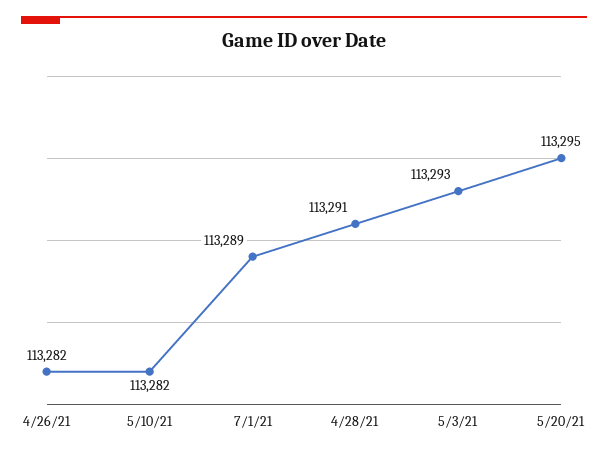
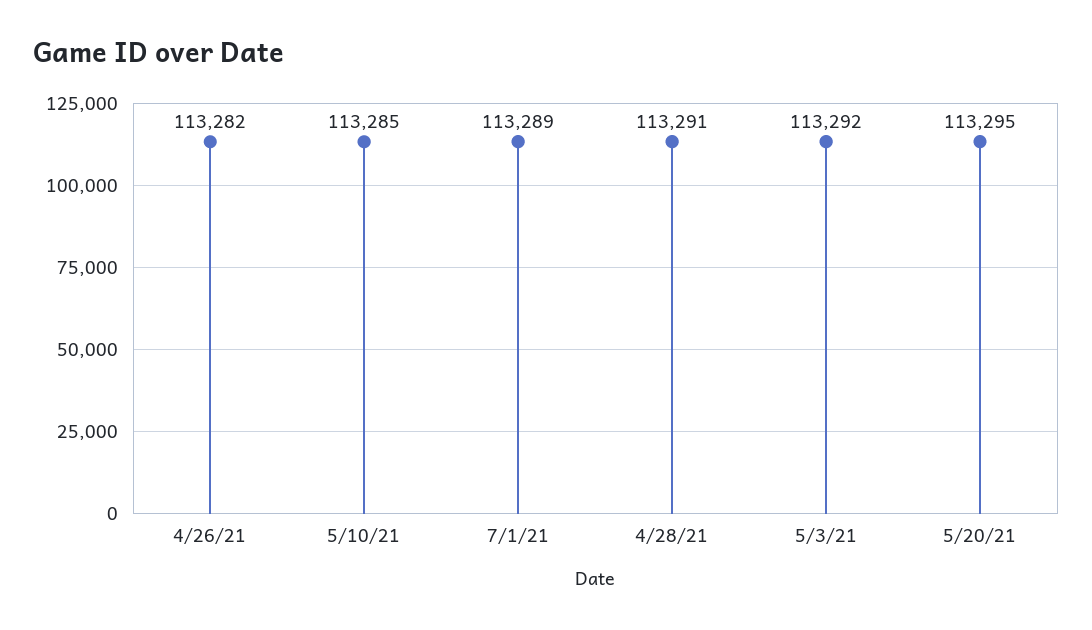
  {
    "4/26/21": 113282,
-   "5/10/21": 113282,
+   "5/10/21": 113285,
    "7/1/21": 113289,
    "4/28/21": 113291,
-   "5/3/21": 113293,
+   "5/3/21": 113292,
    "5/20/21": 113295
  }

